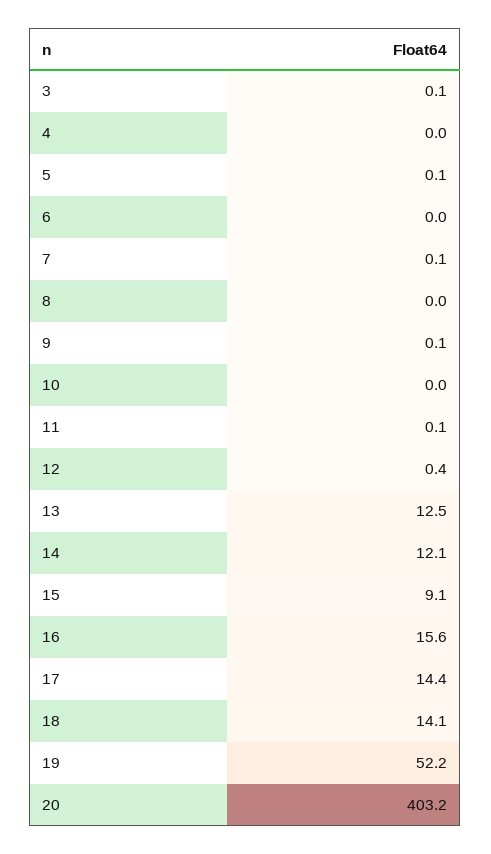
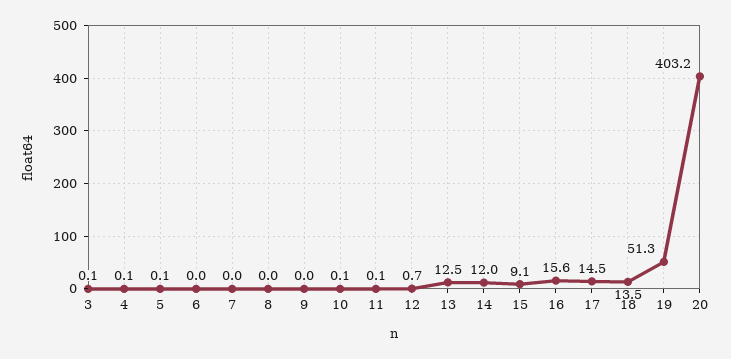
  {
    "3": 0.1,
-   "4": 0,
+   "4": 0.1,
    "5": 0.1,
    "6": 0,
-   "7": 0.1,
+   "7": 0,
    "8": 0,
-   "9": 0.1,
+   "9": 0,
-   "10": 0,
+   "10": 0.1,
    "11": 0.1,
-   "12": 0.4,
+   "12": 0.7,
    "13": 12.5,
-   "14": 12.1,
+   "14": 12,
    "15": 9.1,
    "16": 15.6,
-   "17": 14.4,
+   "17": 14.5,
-   "18": 14.1,
+   "18": 13.5,
-   "19": 52.2,
+   "19": 51.3,
    "20": 403.2
  }

